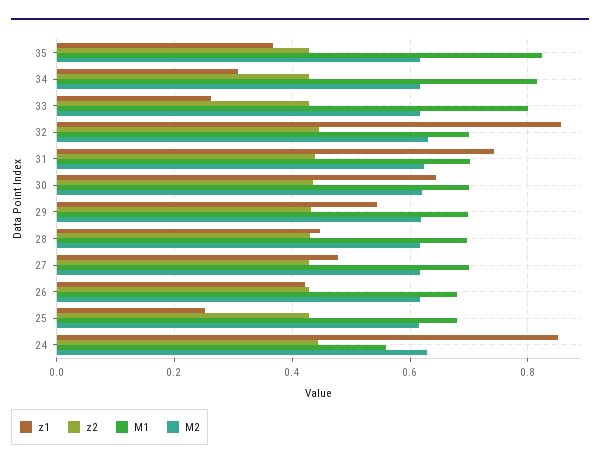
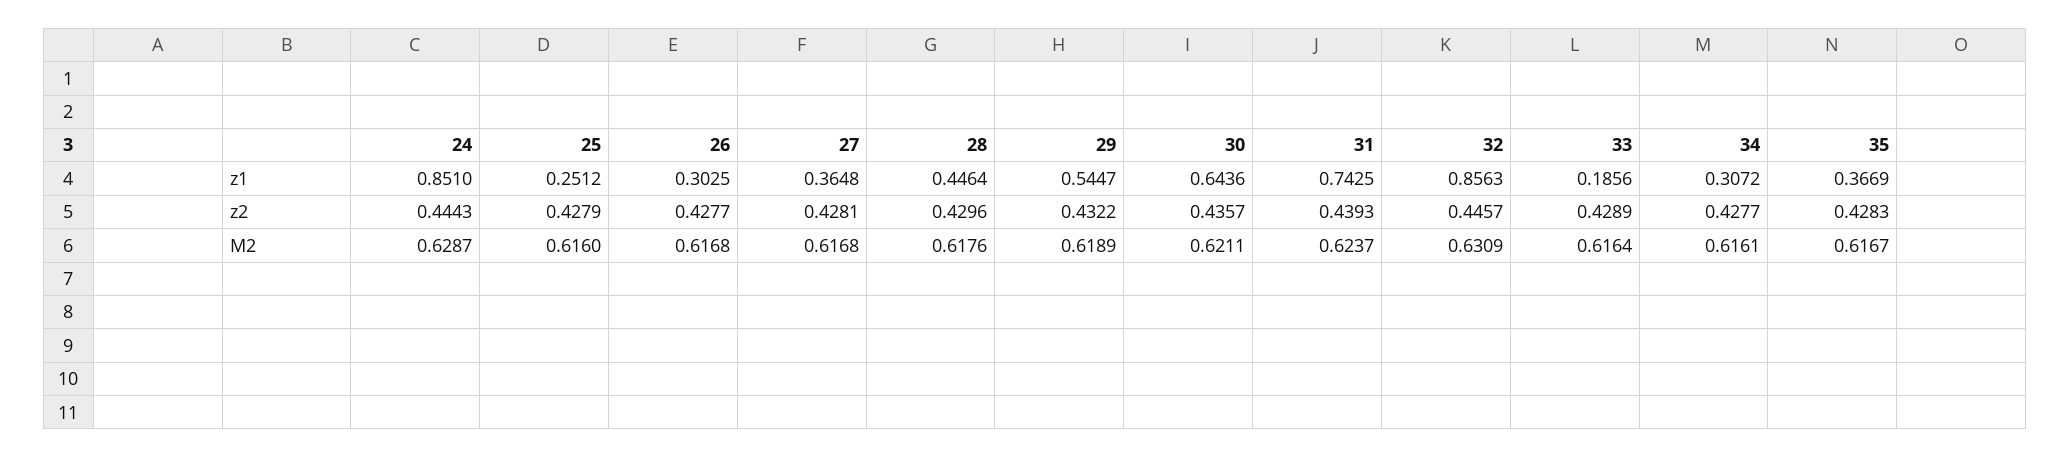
  {
    "z1": {
      "35": 0.3669,
      "34": 0.3072,
-     "33": 0.26,
+     "33": 0.1856,
      "32": 0.8563,
      "31": 0.7425,
      "30": 0.6436,
      "29": 0.5447,
      "28": 0.4464,
-     "27": 0.48,
+     "27": 0.3648,
-     "26": 0.42,
+     "26": 0.3025,
      "25": 0.2512,
      "24": 0.851
    },
    "z2": {
      "35": 0.4283,
      "34": 0.4277,
      "33": 0.4289,
      "32": 0.4457,
      "31": 0.4393,
      "30": 0.4357,
      "29": 0.4322,
      "28": 0.4296,
      "27": 0.4281,
      "26": 0.4277,
      "25": 0.4279,
      "24": 0.4443
    },
-   "M1": {
-     "35": 0.82,
-     "34": 0.82,
-     "33": 0.8,
-     "32": 0.7,
-     "31": 0.7,
-     "30": 0.7,
-     "29": 0.7,
-     "28": 0.7,
-     "27": 0.7,
-     "26": 0.68,
-     "25": 0.68,
-     "24": 0.56
-   },
    "M2": {
      "35": 0.6167,
      "34": 0.6161,
      "33": 0.6164,
      "32": 0.6309,
      "31": 0.6237,
      "30": 0.6211,
      "29": 0.6189,
      "28": 0.6176,
      "27": 0.6168,
      "26": 0.6168,
      "25": 0.616,
      "24": 0.6287
    }
  }

